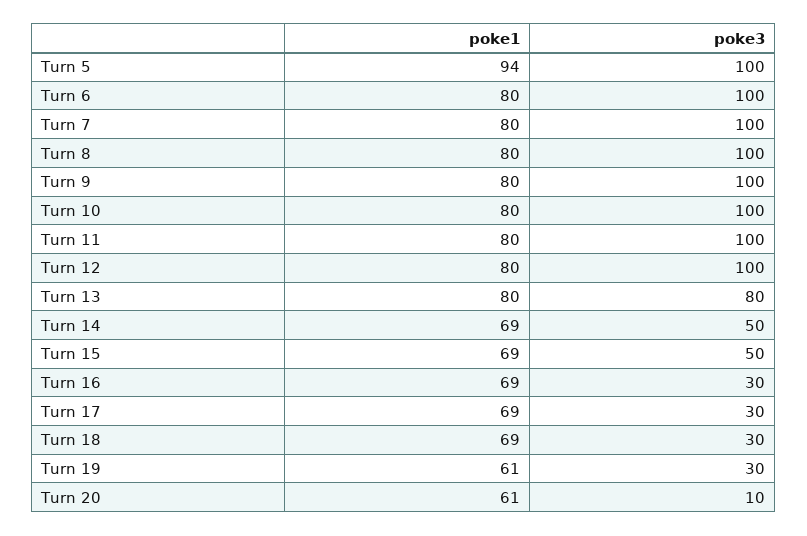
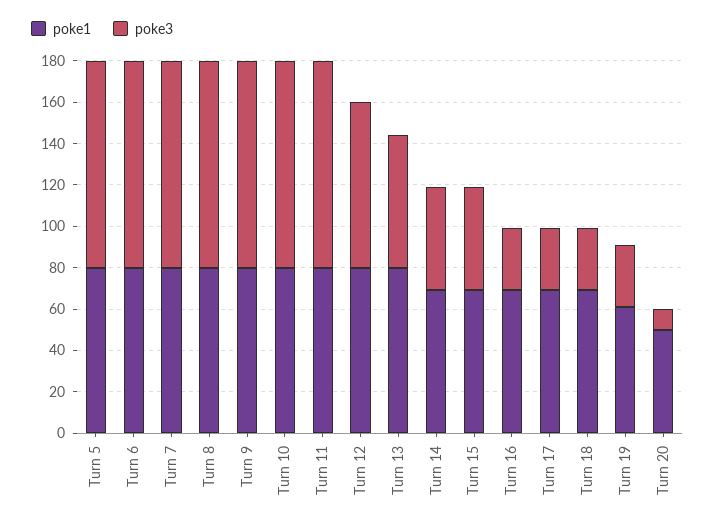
  {
    "poke1": {
-     "Turn 5": 94,
+     "Turn 5": 80,
      "Turn 6": 80,
      "Turn 7": 80,
      "Turn 8": 80,
      "Turn 9": 80,
      "Turn 10": 80,
      "Turn 11": 80,
      "Turn 12": 80,
      "Turn 13": 80,
      "Turn 14": 69,
      "Turn 15": 69,
      "Turn 16": 69,
      "Turn 17": 69,
      "Turn 18": 69,
      "Turn 19": 61,
-     "Turn 20": 61
+     "Turn 20": 50
    },
    "poke3": {
      "Turn 5": 100,
      "Turn 6": 100,
      "Turn 7": 100,
      "Turn 8": 100,
      "Turn 9": 100,
      "Turn 10": 100,
      "Turn 11": 100,
-     "Turn 12": 100,
+     "Turn 12": 80,
-     "Turn 13": 80,
+     "Turn 13": 65,
      "Turn 14": 50,
      "Turn 15": 50,
      "Turn 16": 30,
      "Turn 17": 30,
      "Turn 18": 30,
      "Turn 19": 30,
      "Turn 20": 10
    }
  }

